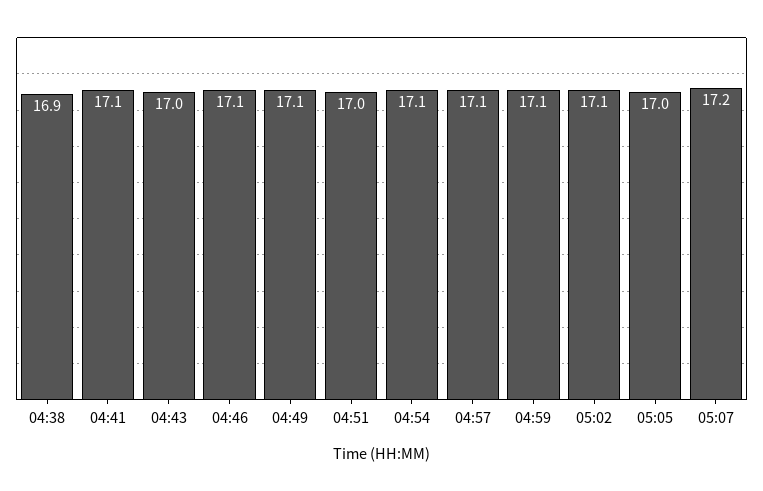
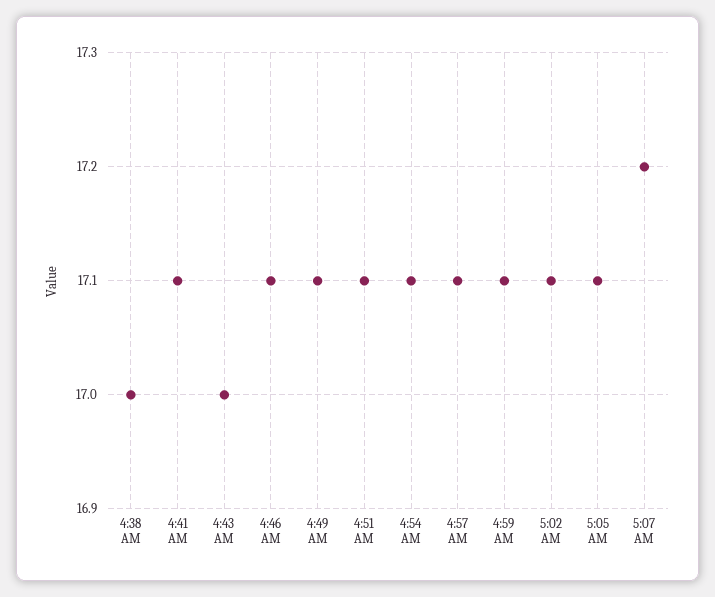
  {
-   "04:38": 16.9,
+   "04:38": 17,
    "04:41": 17.1,
    "04:43": 17,
    "04:46": 17.1,
    "04:49": 17.1,
-   "04:51": 17,
+   "04:51": 17.1,
    "04:54": 17.1,
    "04:57": 17.1,
    "04:59": 17.1,
    "05:02": 17.1,
-   "05:05": 17,
+   "05:05": 17.1,
    "05:07": 17.2
  }

